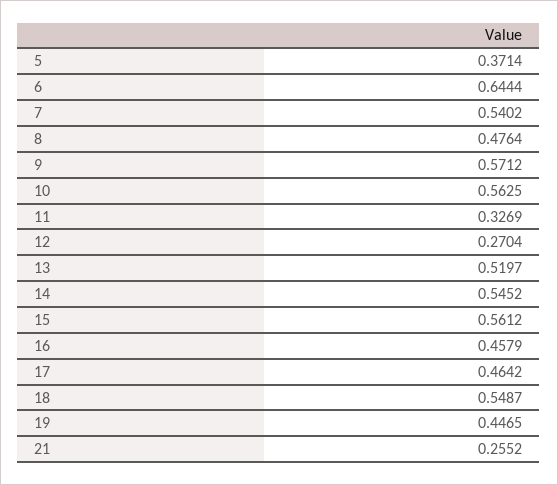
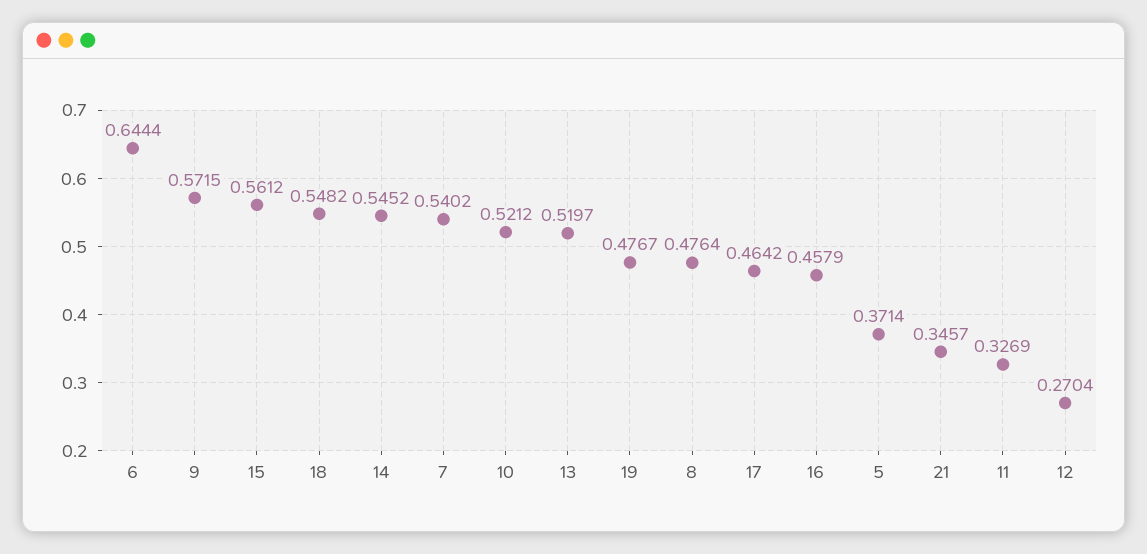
  {
    "5": 0.3714,
    "6": 0.6444,
    "7": 0.5402,
    "8": 0.4764,
-   "9": 0.5712,
+   "9": 0.5715,
-   "10": 0.5625,
+   "10": 0.5212,
    "11": 0.3269,
    "12": 0.2704,
    "13": 0.5197,
    "14": 0.5452,
    "15": 0.5612,
    "16": 0.4579,
    "17": 0.4642,
-   "18": 0.5487,
+   "18": 0.5482,
-   "19": 0.4465,
+   "19": 0.4767,
-   "21": 0.2552
+   "21": 0.3457
  }

